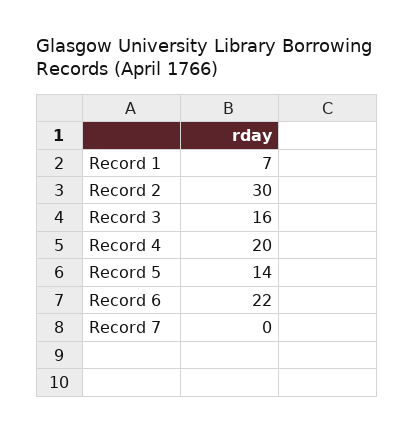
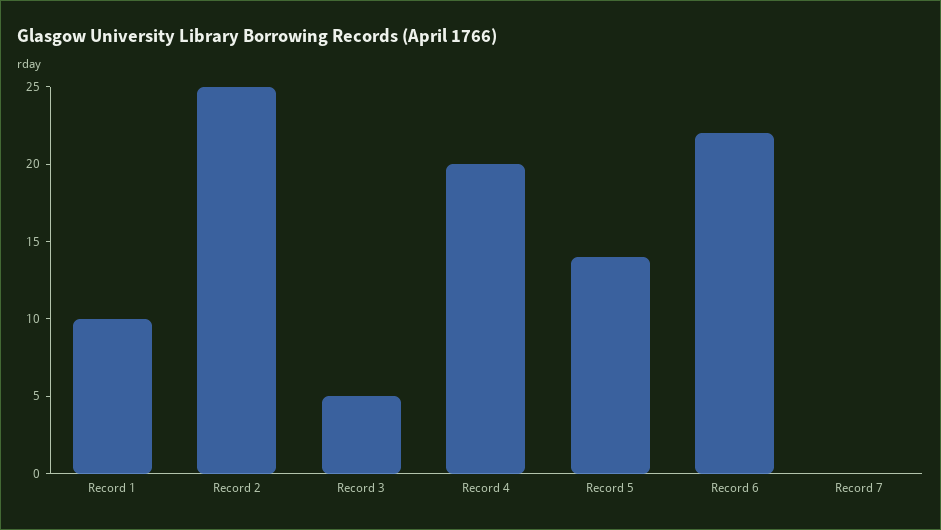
  {
-   "Record 1": 7,
+   "Record 1": 10,
-   "Record 2": 30,
+   "Record 2": 25,
-   "Record 3": 16,
+   "Record 3": 5,
    "Record 4": 20,
    "Record 5": 14,
    "Record 6": 22,
    "Record 7": 0
  }

